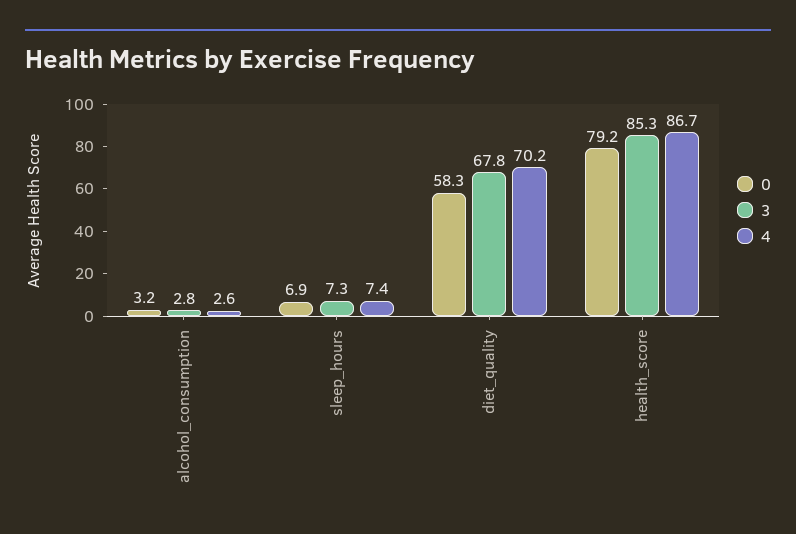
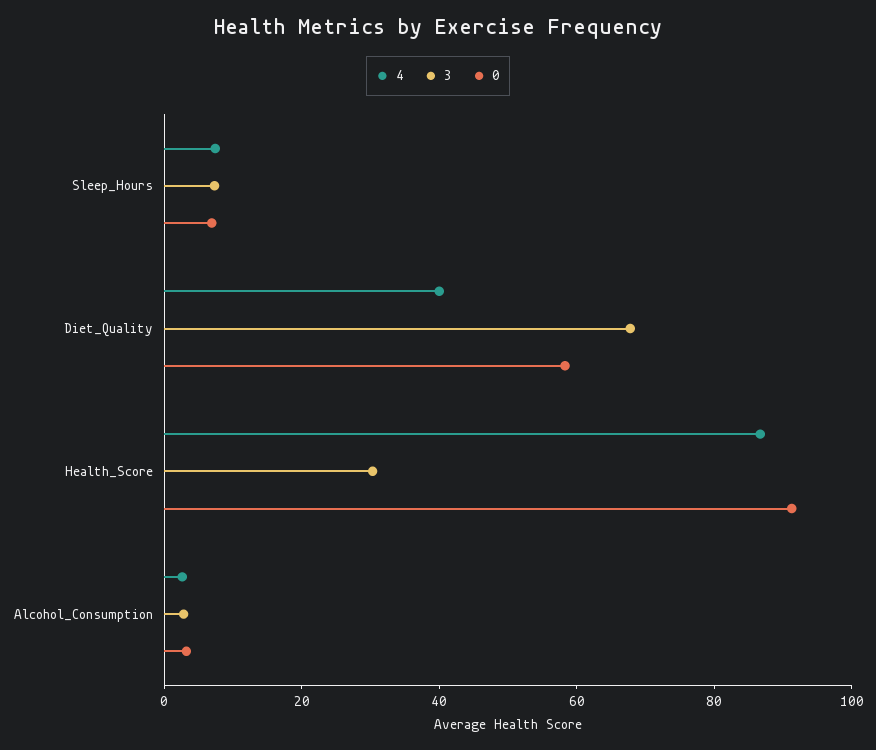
  {
    "0": {
      "alcohol_consumption": 3.2,
      "sleep_hours": 6.9,
      "diet_quality": 58.3,
-     "health_score": 79.2
+     "health_score": 90
    },
    "3": {
      "alcohol_consumption": 2.8,
      "sleep_hours": 7.3,
      "diet_quality": 67.8,
-     "health_score": 85.3
+     "health_score": 30
    },
    "4": {
      "alcohol_consumption": 2.6,
      "sleep_hours": 7.4,
-     "diet_quality": 70.2,
+     "diet_quality": 40,
      "health_score": 86.7
    }
  }

